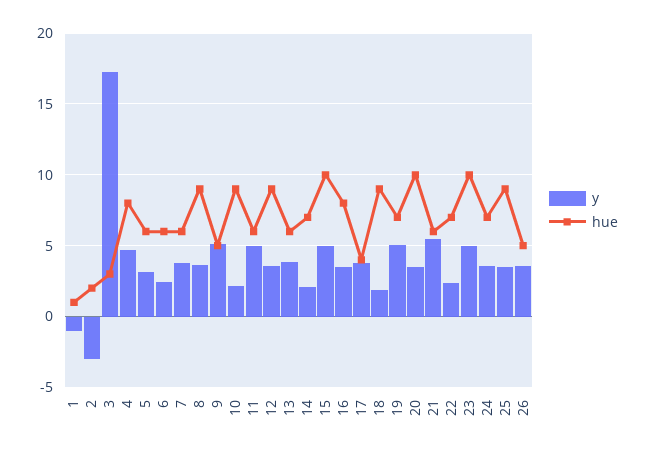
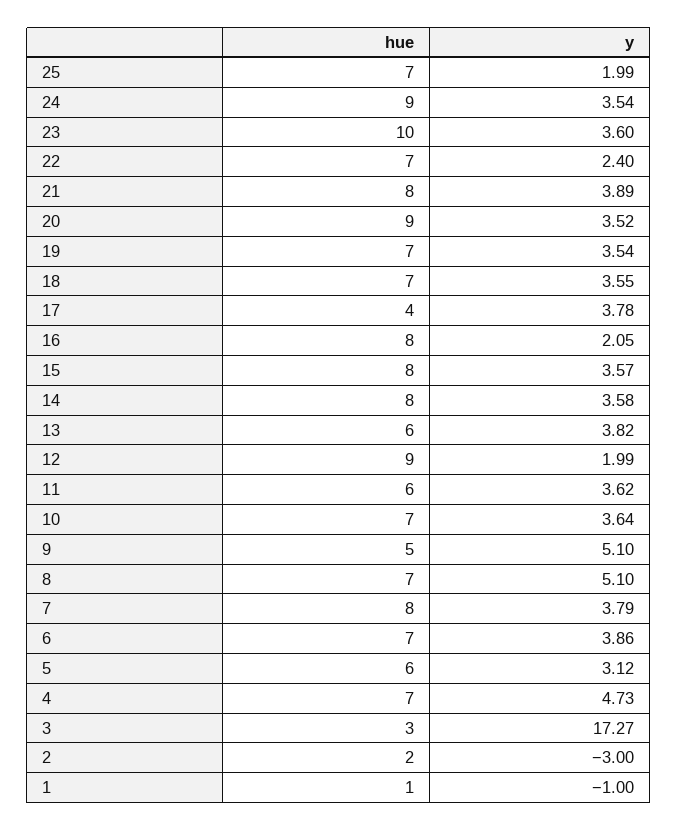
  {
    "y": {
      "1": -1,
      "2": -3,
      "3": 17.27,
      "4": 4.73,
      "5": 3.12,
-     "6": 2.5,
+     "6": 3.86,
      "7": 3.79,
-     "8": 3.5,
+     "8": 5.1,
      "9": 5.1,
-     "10": 2,
+     "10": 3.64,
-     "11": 5,
+     "11": 3.62,
-     "12": 3.5,
+     "12": 1.99,
      "13": 3.82,
-     "14": 2,
+     "14": 3.58,
-     "15": 5,
+     "15": 3.57,
-     "16": 3.5,
+     "16": 2.05,
      "17": 3.78,
-     "18": 2,
+     "18": 3.55,
-     "19": 5,
+     "19": 3.54,
      "20": 3.52,
-     "21": 5.5,
+     "21": 3.89,
      "22": 2.4,
-     "23": 5,
+     "23": 3.6,
      "24": 3.54,
-     "25": 3.5,
+     "25": 1.99
-     "26": 3.5
    },
    "hue": {
      "1": 1,
      "2": 2,
      "3": 3,
-     "4": 8,
+     "4": 7,
      "5": 6,
-     "6": 6,
+     "6": 7,
-     "7": 6,
+     "7": 8,
-     "8": 9,
+     "8": 7,
      "9": 5,
-     "10": 9,
+     "10": 7,
      "11": 6,
      "12": 9,
      "13": 6,
-     "14": 7,
+     "14": 8,
-     "15": 10,
+     "15": 8,
      "16": 8,
      "17": 4,
-     "18": 9,
+     "18": 7,
      "19": 7,
-     "20": 10,
+     "20": 9,
-     "21": 6,
+     "21": 8,
      "22": 7,
      "23": 10,
-     "24": 7,
+     "24": 9,
-     "25": 9,
+     "25": 7
-     "26": 5
    }
  }

